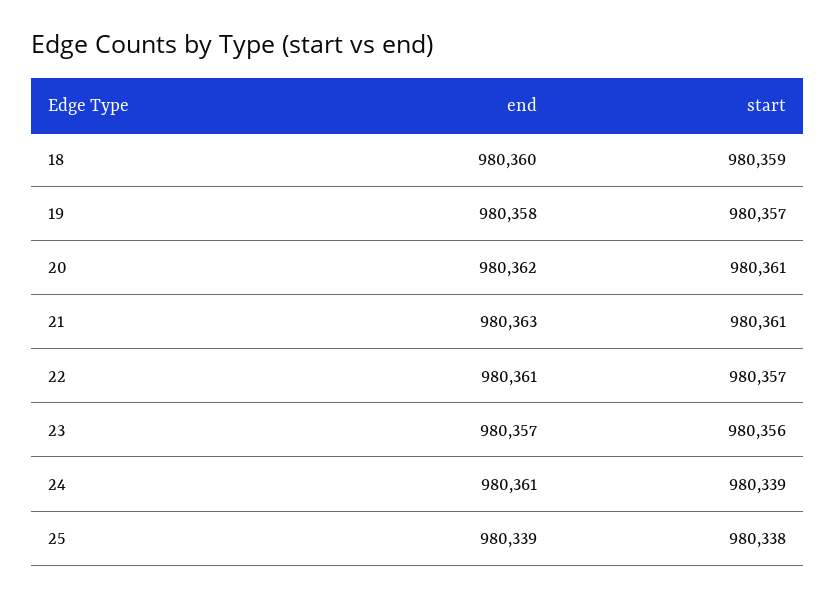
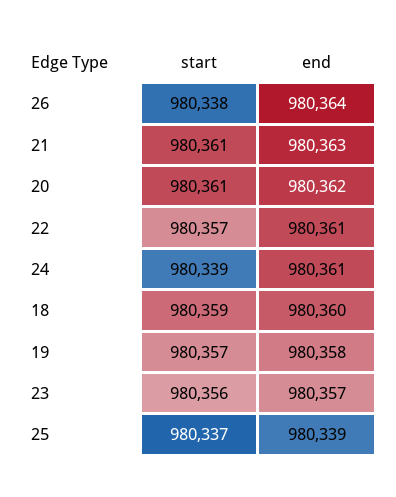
  {
    "end": {
      "18": 980360,
      "19": 980358,
      "20": 980362,
      "21": 980363,
      "22": 980361,
      "23": 980357,
      "24": 980361,
-     "25": 980339
+     "25": 980339,
+     "26": 980364
    },
    "start": {
      "18": 980359,
      "19": 980357,
      "20": 980361,
      "21": 980361,
      "22": 980357,
      "23": 980356,
      "24": 980339,
-     "25": 980338
+     "25": 980337,
+     "26": 980338
    }
  }

